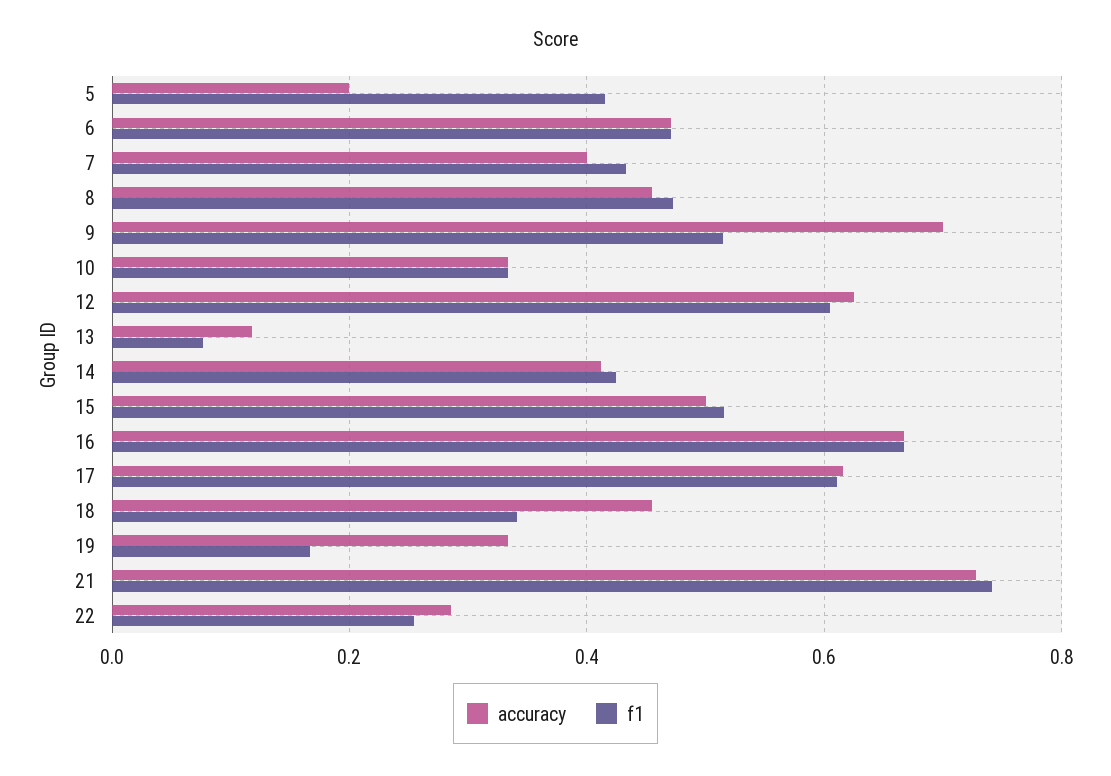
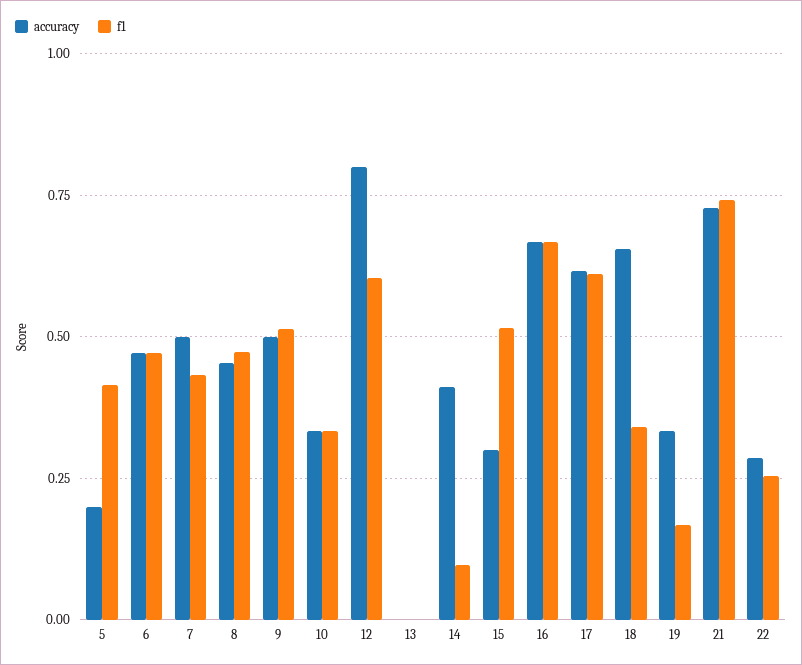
  {
    "accuracy": {
      "5": 0.2,
      "6": 0.48,
-     "7": 0.4,
+     "7": 0.5,
      "8": 0.46,
-     "9": 0.7,
+     "9": 0.5,
      "10": 0.34,
-     "12": 0.62,
+     "12": 0.8,
-     "13": 0.12,
+     "13": 0,
      "14": 0.42,
-     "15": 0.5,
+     "15": 0.3,
      "16": 0.66,
      "17": 0.62,
-     "18": 0.46,
+     "18": 0.65,
      "19": 0.34,
      "21": 0.72,
      "22": 0.28
    },
    "f1": {
      "5": 0.42,
      "6": 0.48,
      "7": 0.44,
      "8": 0.48,
      "9": 0.52,
      "10": 0.34,
      "12": 0.6,
-     "13": 0.08,
+     "13": 0,
-     "14": 0.42,
+     "14": 0.1,
      "15": 0.52,
      "16": 0.66,
      "17": 0.62,
      "18": 0.34,
      "19": 0.16,
      "21": 0.74,
      "22": 0.26
    }
  }

